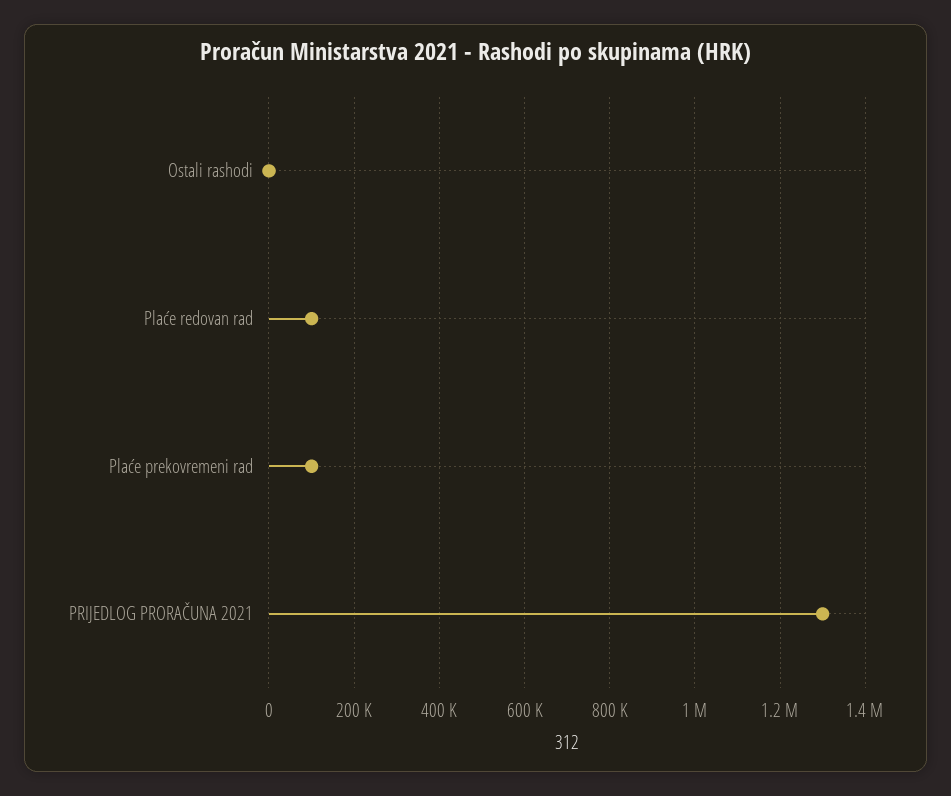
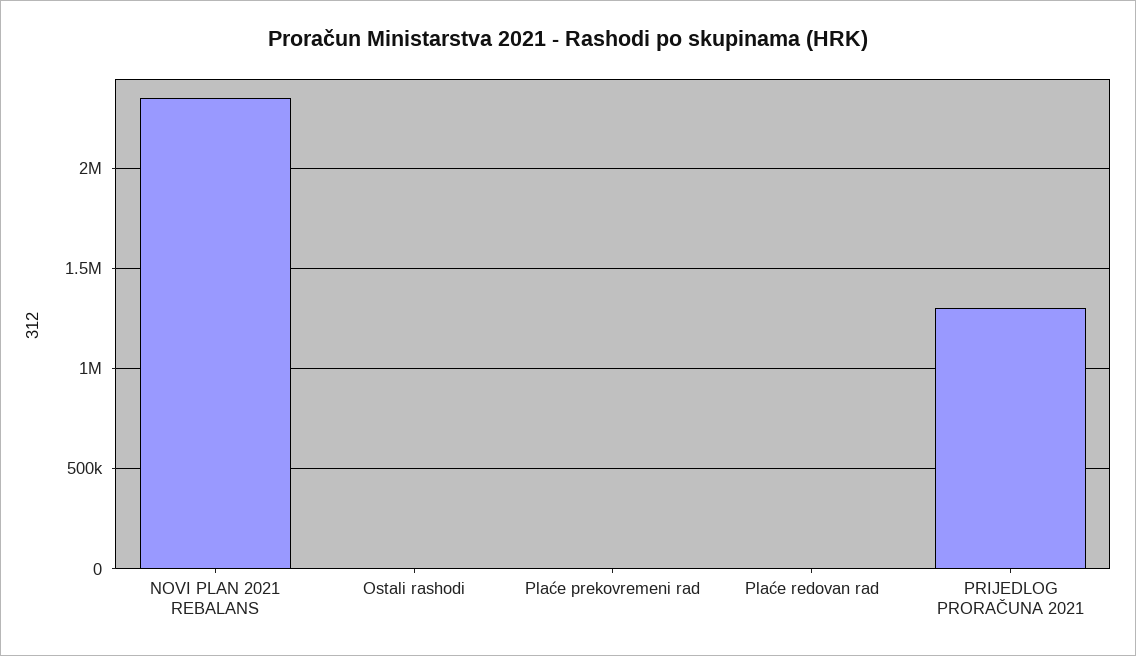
  {
    "Ostali rashodi": 0,
-   "Plaće redovan rad": 100000,
+   "Plaće redovan rad": 0,
-   "Plaće prekovremeni rad": 100000,
+   "Plaće prekovremeni rad": 0,
-   "PRIJEDLOG PRORAČUNA 2021": 1300000
+   "PRIJEDLOG PRORAČUNA 2021": 1300000,
+   "NOVI PLAN 2021 REBALANS": 2350000
  }

